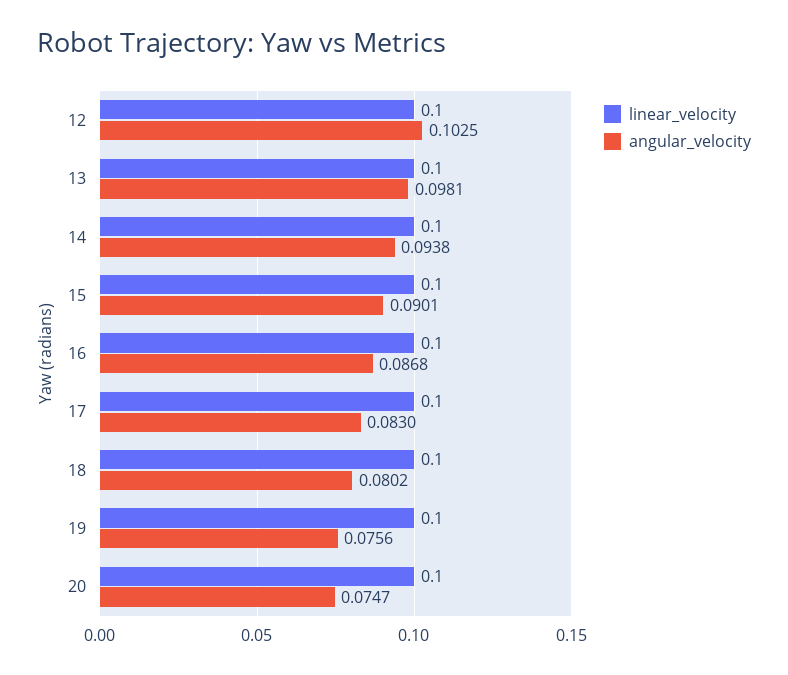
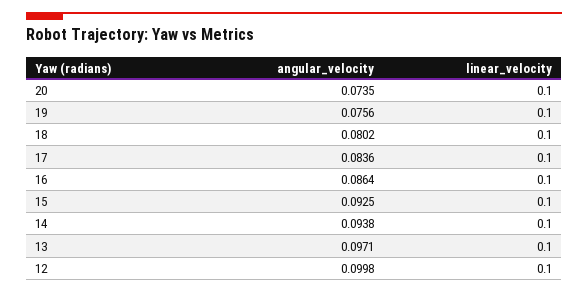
  {
    "linear_velocity": {
      "12": 0.1,
      "13": 0.1,
      "14": 0.1,
      "15": 0.1,
      "16": 0.1,
      "17": 0.1,
      "18": 0.1,
      "19": 0.1,
      "20": 0.1
    },
    "angular_velocity": {
-     "12": 0.1025,
+     "12": 0.0998,
-     "13": 0.0981,
+     "13": 0.0971,
      "14": 0.0938,
-     "15": 0.0901,
+     "15": 0.0925,
-     "16": 0.0868,
+     "16": 0.0864,
-     "17": 0.083,
+     "17": 0.0836,
      "18": 0.0802,
      "19": 0.0756,
-     "20": 0.0747
+     "20": 0.0735
    }
  }

